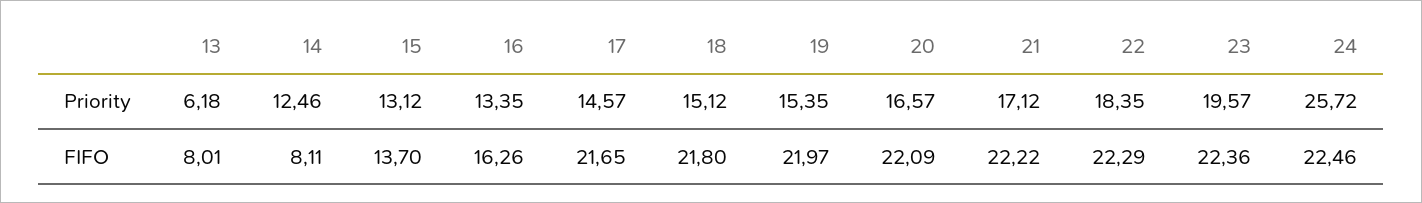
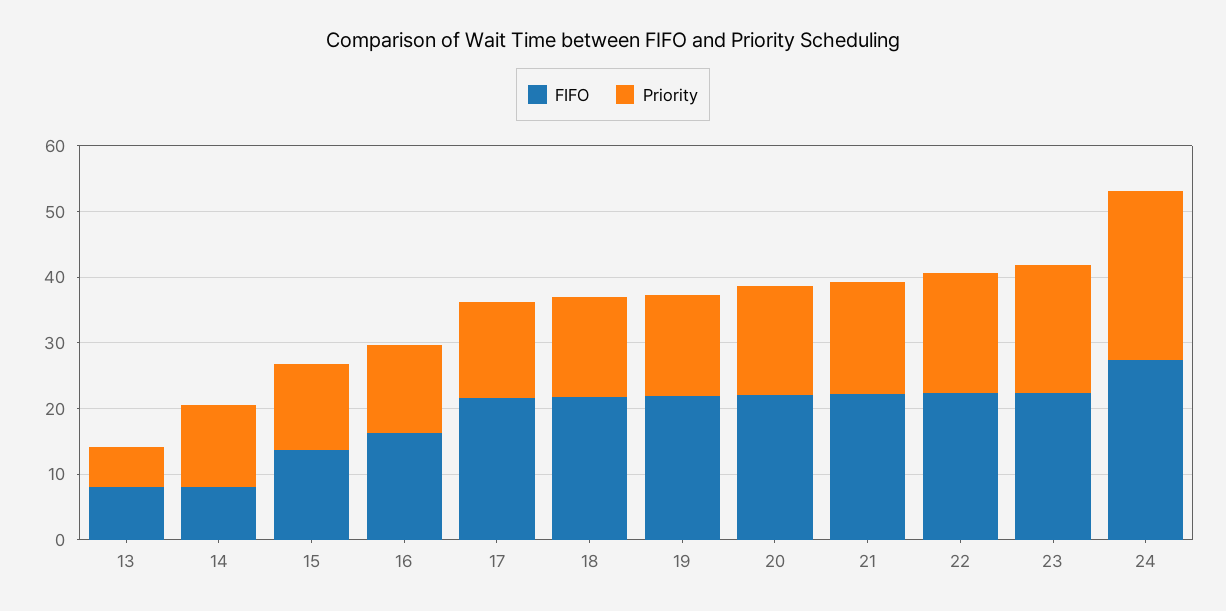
  {
    "Priority": {
      "13": 6.18,
      "14": 12.46,
      "15": 13.12,
      "16": 13.35,
      "17": 14.57,
      "18": 15.12,
      "19": 15.35,
      "20": 16.57,
      "21": 17.12,
      "22": 18.35,
      "23": 19.57,
      "24": 25.72
    },
    "FIFO": {
      "13": 8.01,
      "14": 8.11,
      "15": 13.7,
      "16": 16.26,
      "17": 21.65,
      "18": 21.8,
      "19": 21.97,
      "20": 22.09,
      "21": 22.22,
      "22": 22.29,
      "23": 22.36,
-     "24": 22.46
+     "24": 28
    }
  }

